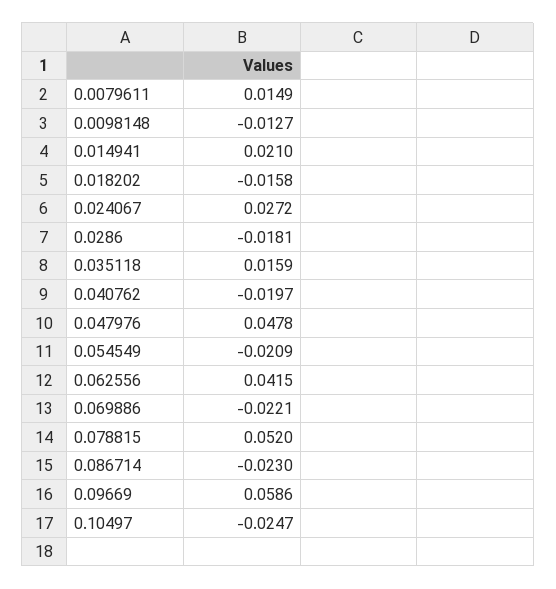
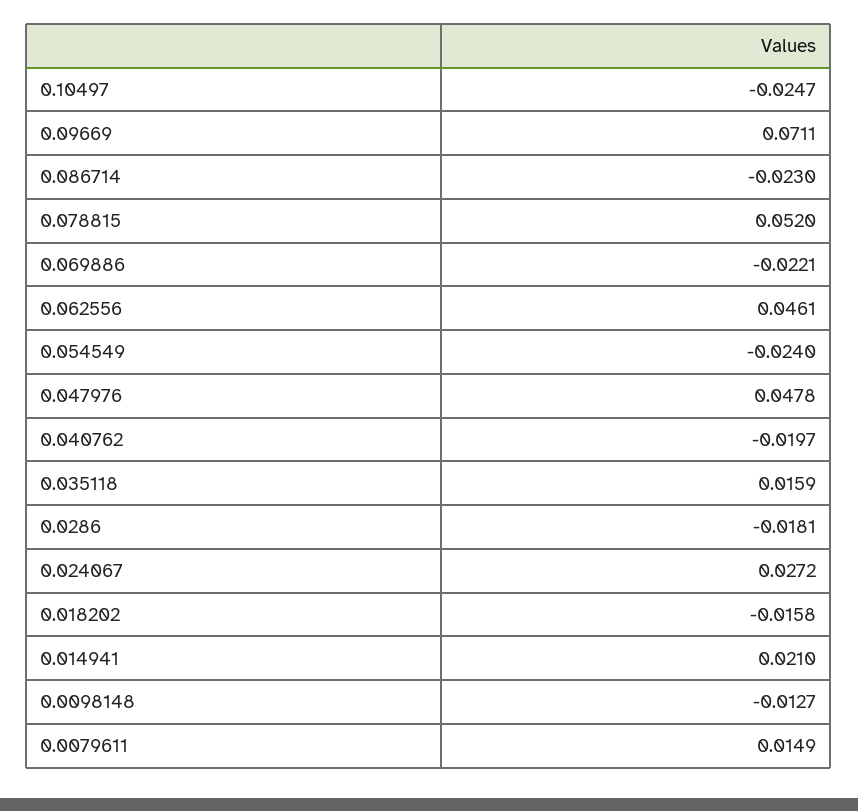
  {
    "0.0079611": 0.0149,
    "0.0098148": -0.0127,
    "0.014941": 0.021,
    "0.018202": -0.0158,
    "0.024067": 0.0272,
    "0.0286": -0.0181,
    "0.035118": 0.0159,
    "0.040762": -0.0197,
    "0.047976": 0.0478,
-   "0.054549": -0.0209,
+   "0.054549": -0.024,
-   "0.062556": 0.0415,
+   "0.062556": 0.0461,
    "0.069886": -0.0221,
    "0.078815": 0.052,
    "0.086714": -0.023,
-   "0.09669": 0.0586,
+   "0.09669": 0.0711,
    "0.10497": -0.0247
  }

